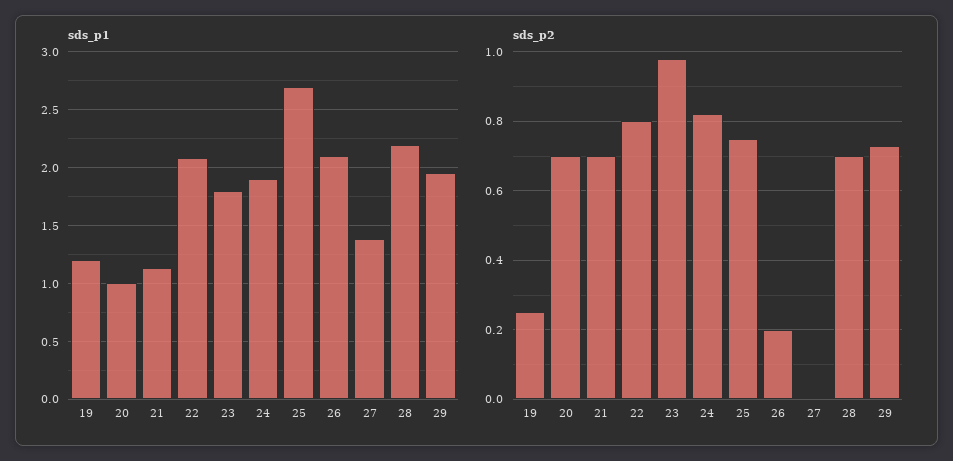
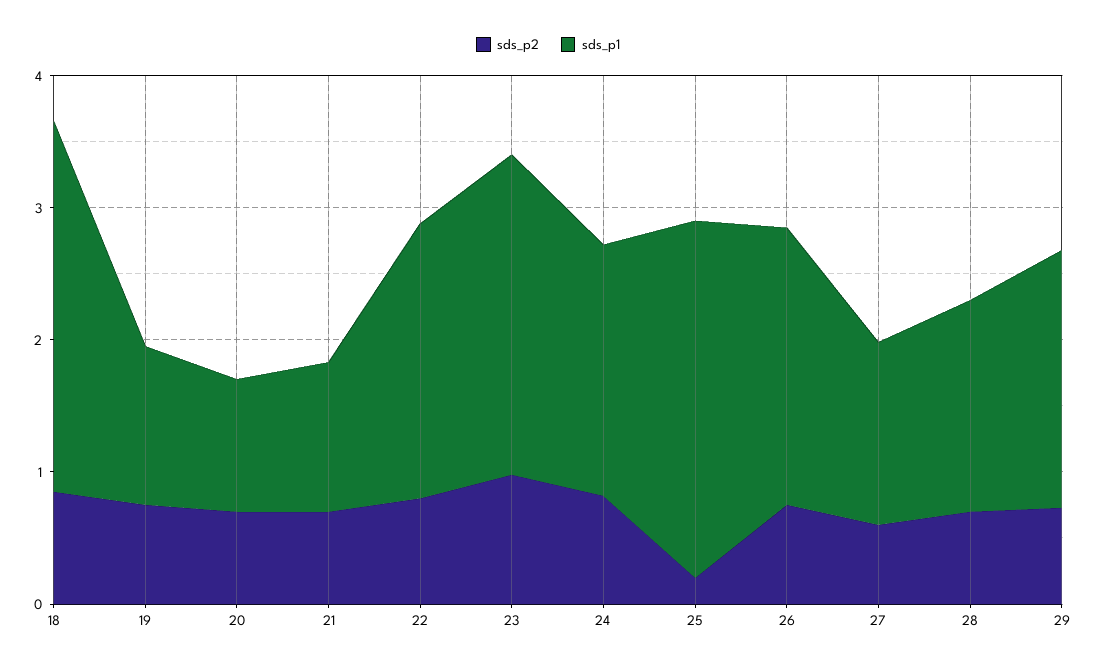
  {
    "sds_p1": {
      "19": 1.2,
      "20": 1,
      "21": 1.1,
      "22": 2.1,
-     "23": 1.8,
+     "23": 2.4,
      "24": 1.9,
      "25": 2.7,
      "26": 2.1,
      "27": 1.4,
-     "28": 2.2,
+     "28": 1.6,
-     "29": 2
+     "29": 2,
+     "18": 2.8
    },
    "sds_p2": {
-     "19": 0.25,
+     "19": 0.8,
      "20": 0.7,
      "21": 0.7,
      "22": 0.8,
      "23": 1,
      "24": 0.8,
-     "25": 0.75,
+     "25": 0.2,
-     "26": 0.2,
+     "26": 0.8,
-     "27": 0,
+     "27": 0.6,
      "28": 0.7,
-     "29": 0.75
+     "29": 0.75,
+     "18": 0.8
    }
  }

